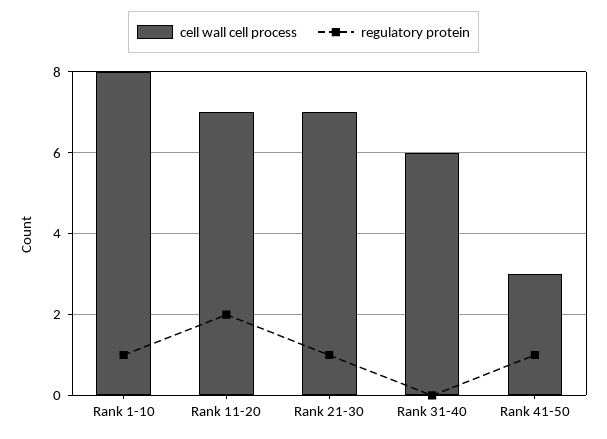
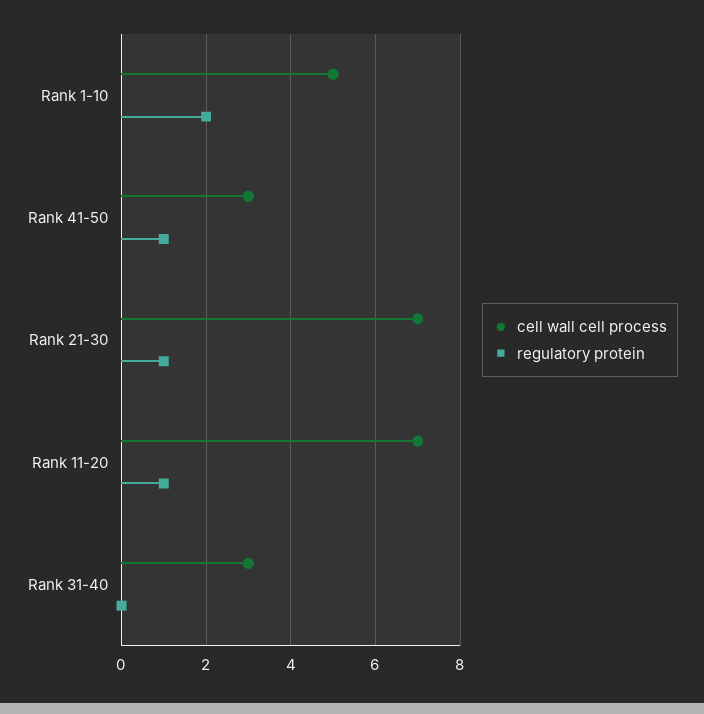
  {
    "cell wall cell process": {
-     "Rank 1-10": 8,
+     "Rank 1-10": 5,
      "Rank 11-20": 7,
      "Rank 21-30": 7,
-     "Rank 31-40": 6,
+     "Rank 31-40": 3,
      "Rank 41-50": 3
    },
    "regulatory protein": {
-     "Rank 1-10": 1,
+     "Rank 1-10": 2,
-     "Rank 11-20": 2,
+     "Rank 11-20": 1,
      "Rank 21-30": 1,
      "Rank 31-40": 0,
      "Rank 41-50": 1
    }
  }

